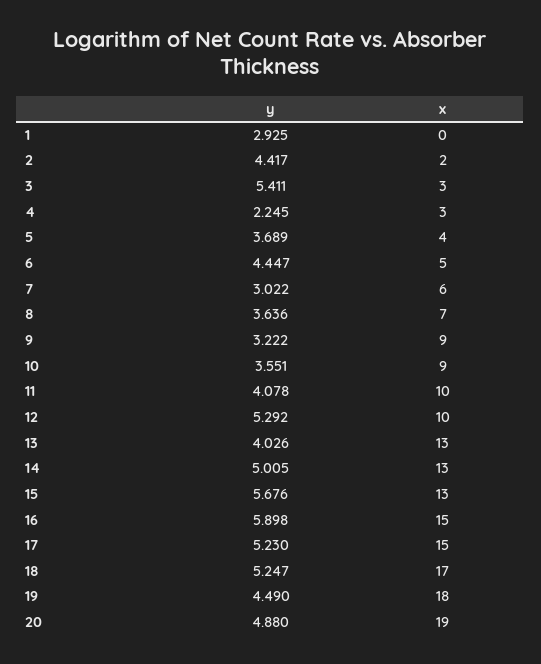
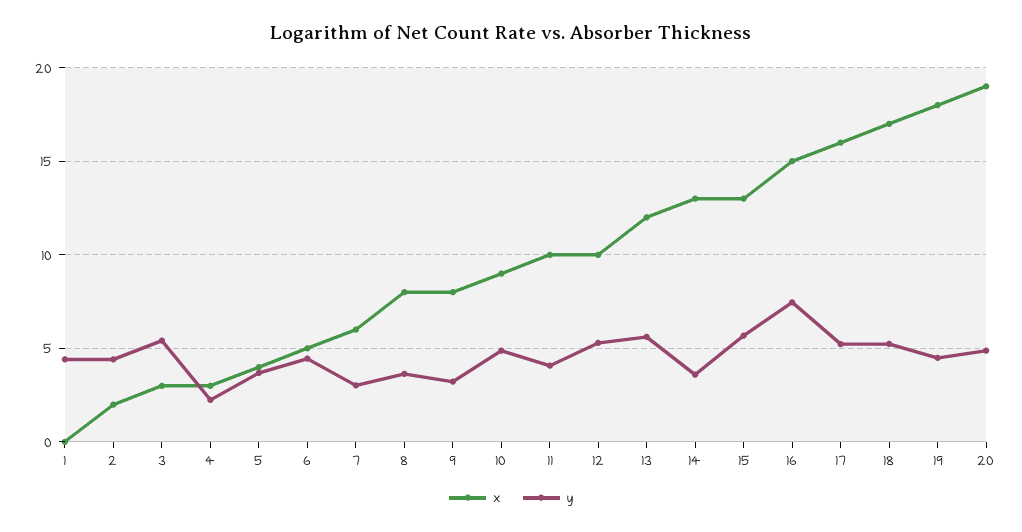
  {
    "y": {
-     "1": 2.925,
+     "1": 4.5,
      "2": 4.417,
      "3": 5.411,
      "4": 2.245,
      "5": 3.689,
      "6": 4.447,
      "7": 3.022,
      "8": 3.636,
      "9": 3.222,
-     "10": 3.551,
+     "10": 5,
      "11": 4.078,
      "12": 5.292,
-     "13": 4.026,
+     "13": 5.5,
-     "14": 5.005,
+     "14": 3.5,
      "15": 5.676,
-     "16": 5.898,
+     "16": 7.5,
      "17": 5.23,
      "18": 5.247,
      "19": 4.49,
      "20": 4.88
    },
    "x": {
      "1": 0,
      "2": 2,
      "3": 3,
      "4": 3,
      "5": 4,
      "6": 5,
      "7": 6,
-     "8": 7,
+     "8": 8,
-     "9": 9,
+     "9": 8,
      "10": 9,
      "11": 10,
      "12": 10,
-     "13": 13,
+     "13": 12,
      "14": 13,
      "15": 13,
      "16": 15,
-     "17": 15,
+     "17": 16,
      "18": 17,
      "19": 18,
      "20": 19
    }
  }

